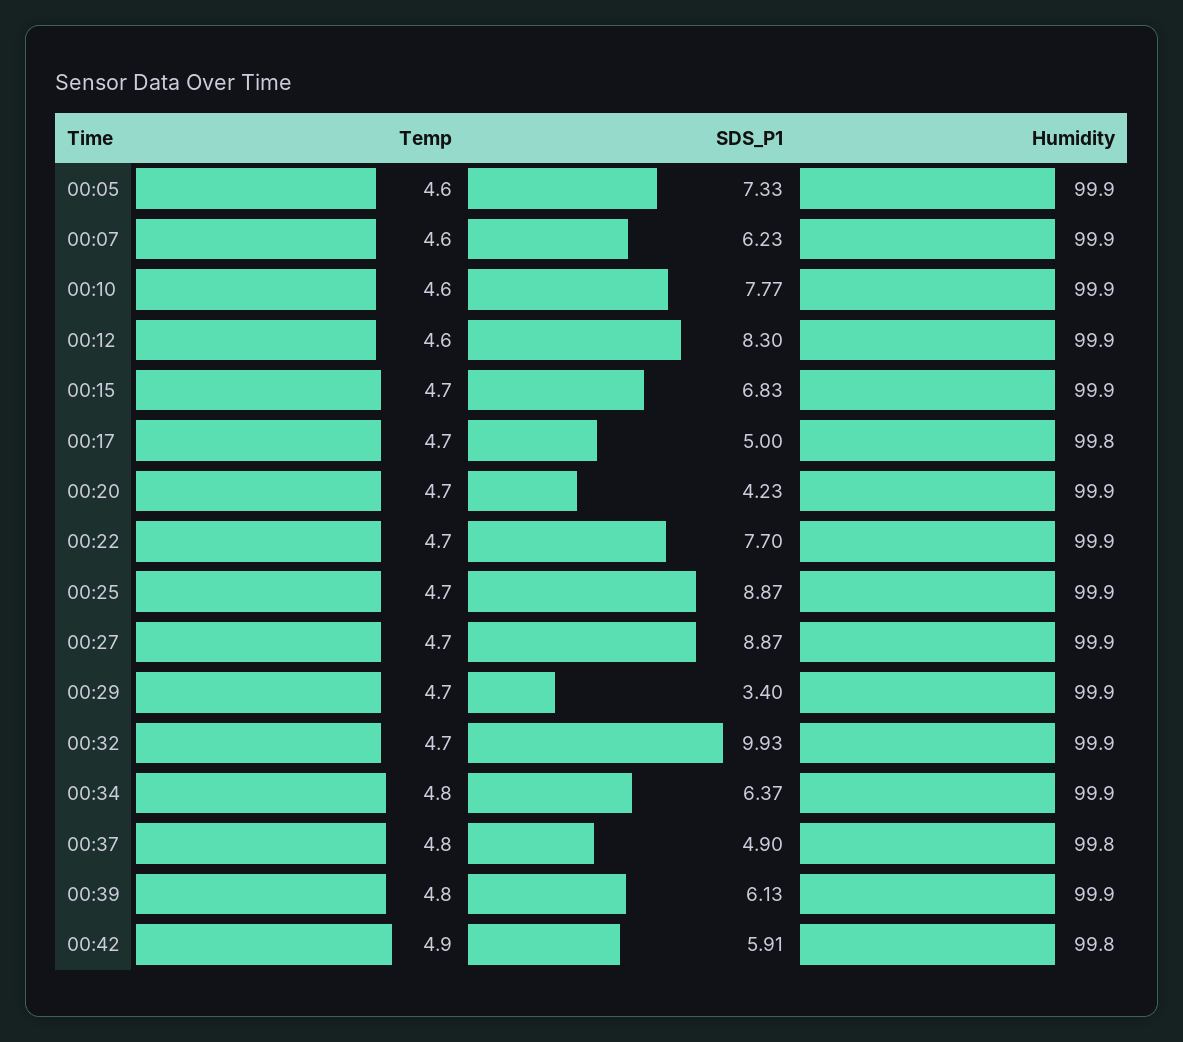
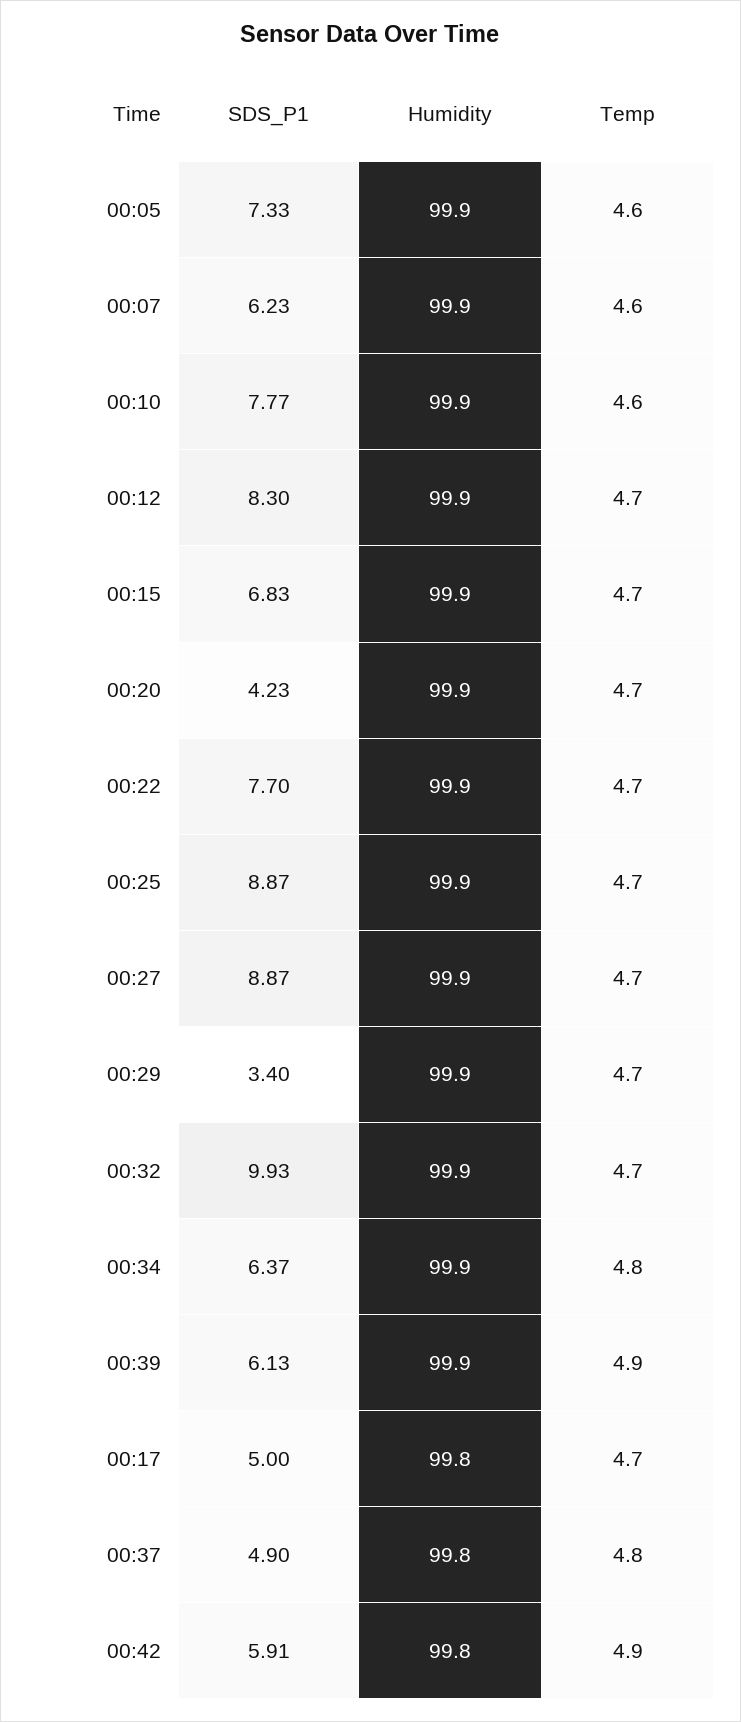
  {
    "Temp": {
      "00:05": 4.6,
      "00:07": 4.6,
      "00:10": 4.6,
-     "00:12": 4.6,
+     "00:12": 4.7,
      "00:15": 4.7,
      "00:17": 4.7,
      "00:20": 4.7,
      "00:22": 4.7,
      "00:25": 4.7,
      "00:27": 4.7,
      "00:29": 4.7,
      "00:32": 4.7,
      "00:34": 4.8,
      "00:37": 4.8,
-     "00:39": 4.8,
+     "00:39": 4.9,
      "00:42": 4.9
    },
    "SDS_P1": {
      "00:05": 7.33,
      "00:07": 6.23,
      "00:10": 7.77,
      "00:12": 8.3,
      "00:15": 6.83,
      "00:17": 5,
      "00:20": 4.23,
      "00:22": 7.7,
      "00:25": 8.87,
      "00:27": 8.87,
      "00:29": 3.4,
      "00:32": 9.93,
      "00:34": 6.37,
      "00:37": 4.9,
      "00:39": 6.13,
      "00:42": 5.91
    },
    "Humidity": {
      "00:05": 99.9,
      "00:07": 99.9,
      "00:10": 99.9,
      "00:12": 99.9,
      "00:15": 99.9,
      "00:17": 99.8,
      "00:20": 99.9,
      "00:22": 99.9,
      "00:25": 99.9,
      "00:27": 99.9,
      "00:29": 99.9,
      "00:32": 99.9,
      "00:34": 99.9,
      "00:37": 99.8,
      "00:39": 99.9,
      "00:42": 99.8
    }
  }

